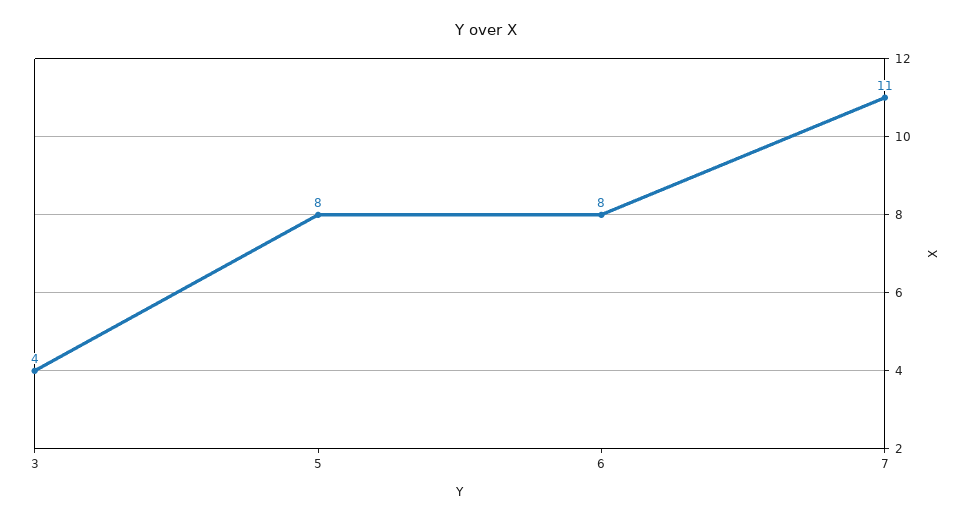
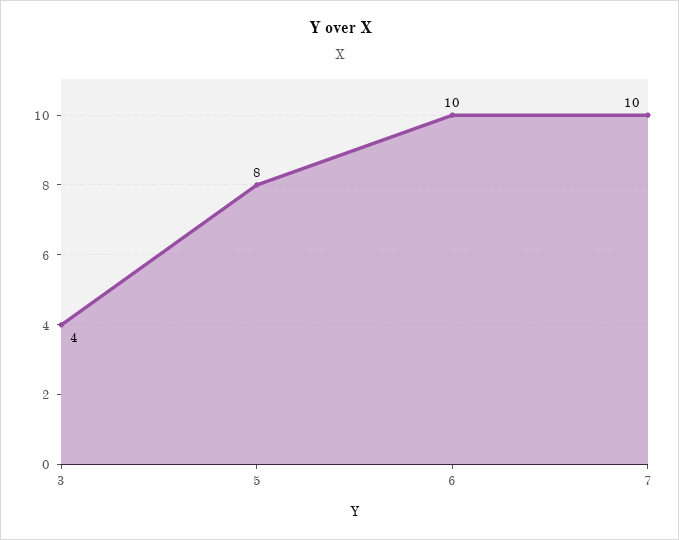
  {
    "3": 4,
    "5": 8,
-   "6": 8,
+   "6": 10,
-   "7": 11
+   "7": 10
  }

